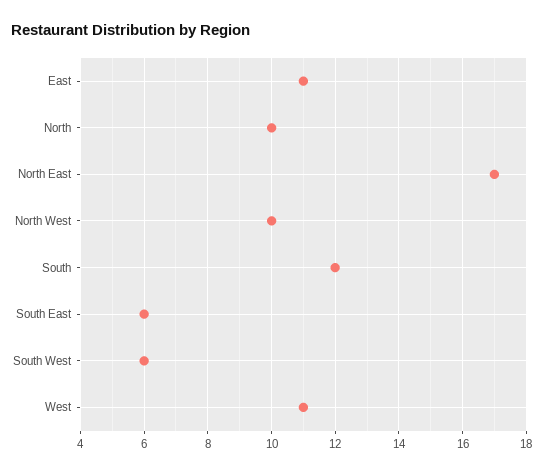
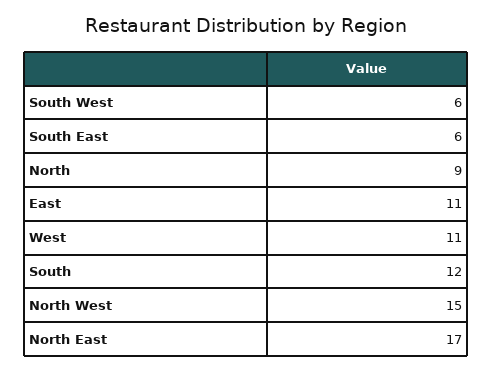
  {
    "East": 11,
-   "North": 10,
+   "North": 9,
    "North East": 17,
-   "North West": 10,
+   "North West": 15,
    "South": 12,
    "South East": 6,
    "South West": 6,
    "West": 11
  }

